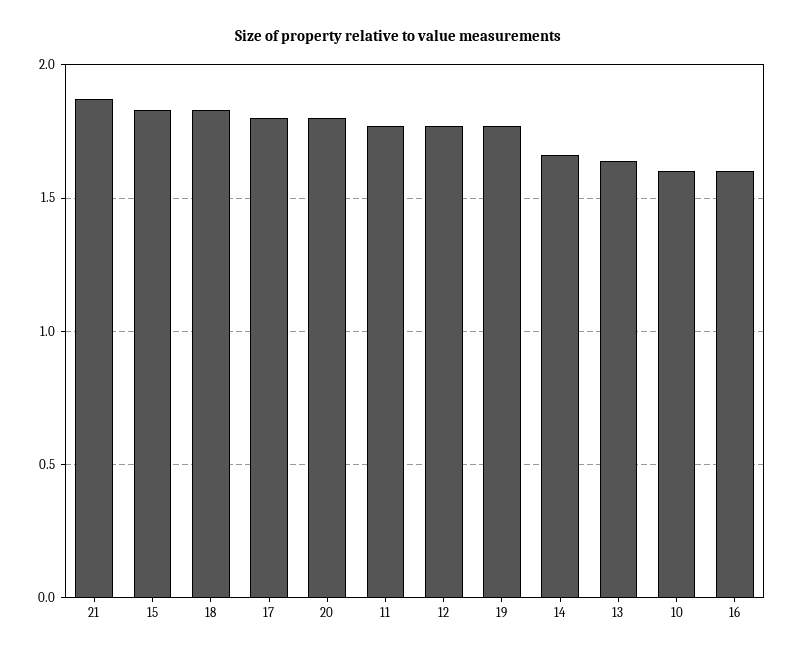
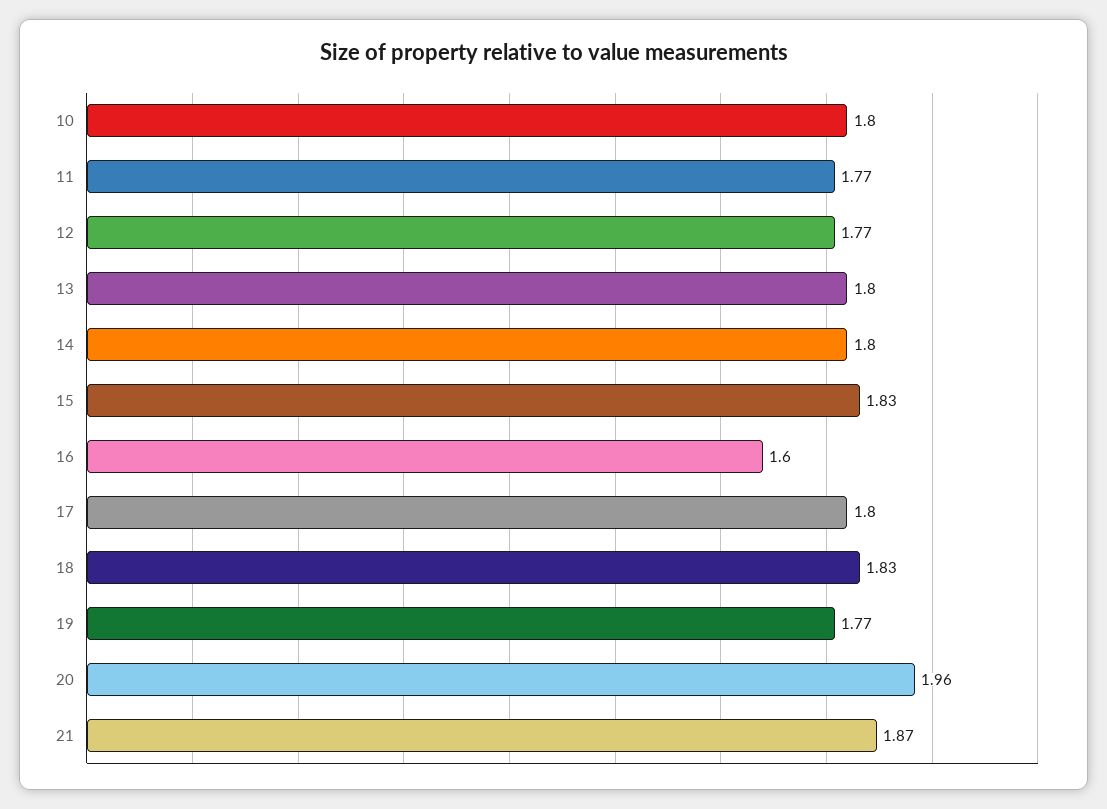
  {
    "21": 1.87,
    "15": 1.83,
    "18": 1.83,
    "17": 1.8,
-   "20": 1.8,
+   "20": 1.96,
    "11": 1.77,
    "12": 1.77,
    "19": 1.77,
-   "14": 1.65,
+   "14": 1.8,
-   "13": 1.65,
+   "13": 1.8,
-   "10": 1.6,
+   "10": 1.8,
    "16": 1.6
  }

